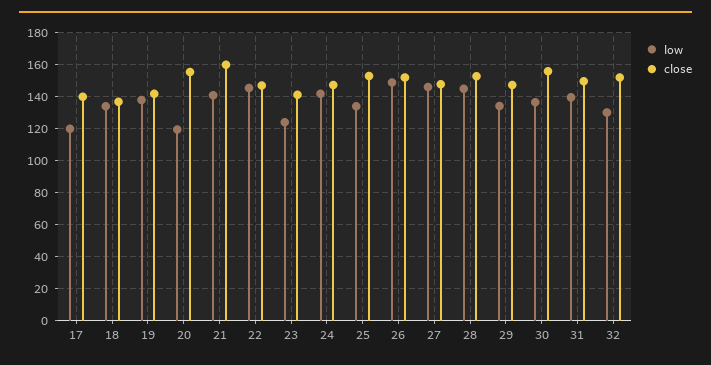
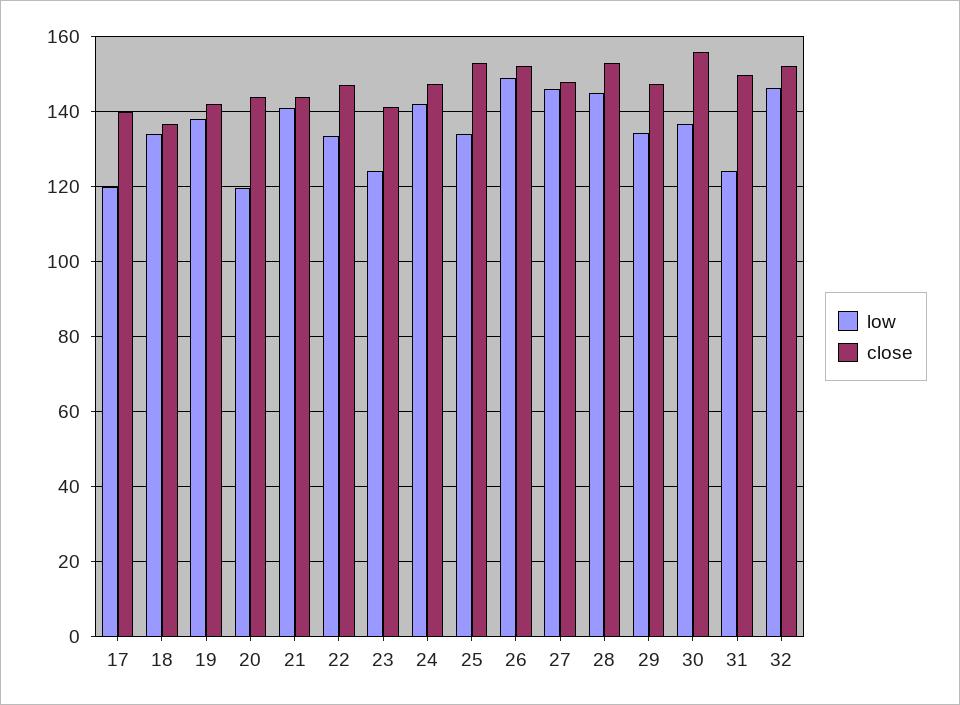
  {
    "low": {
      "17": 120,
      "18": 134,
      "19": 138,
      "20": 120,
      "21": 142,
-     "22": 145,
+     "22": 134,
      "23": 124,
      "24": 142,
      "25": 134,
      "26": 150,
      "27": 146,
      "28": 146,
      "29": 134,
      "30": 136,
-     "31": 140,
+     "31": 124,
-     "32": 130
+     "32": 146
    },
    "close": {
      "17": 140,
      "18": 136,
      "19": 142,
-     "20": 155,
+     "20": 144,
-     "21": 160,
+     "21": 144,
      "22": 148,
      "23": 142,
      "24": 148,
      "25": 154,
      "26": 152,
      "27": 148,
      "28": 152,
      "29": 148,
      "30": 156,
      "31": 150,
      "32": 152
    }
  }

